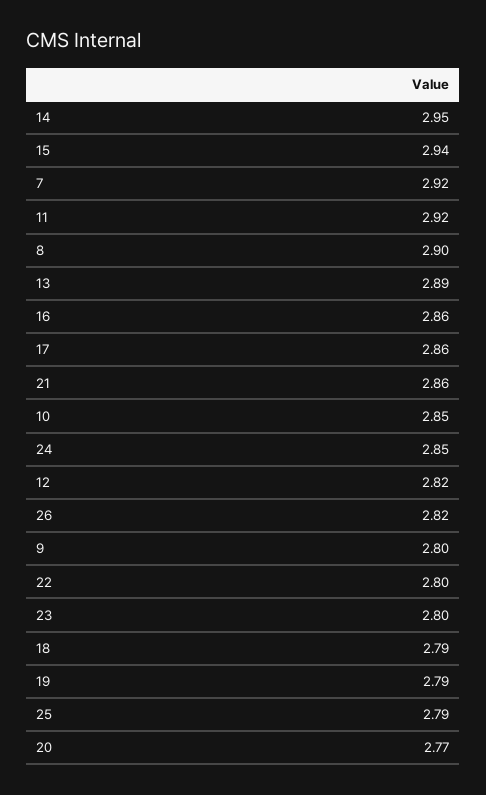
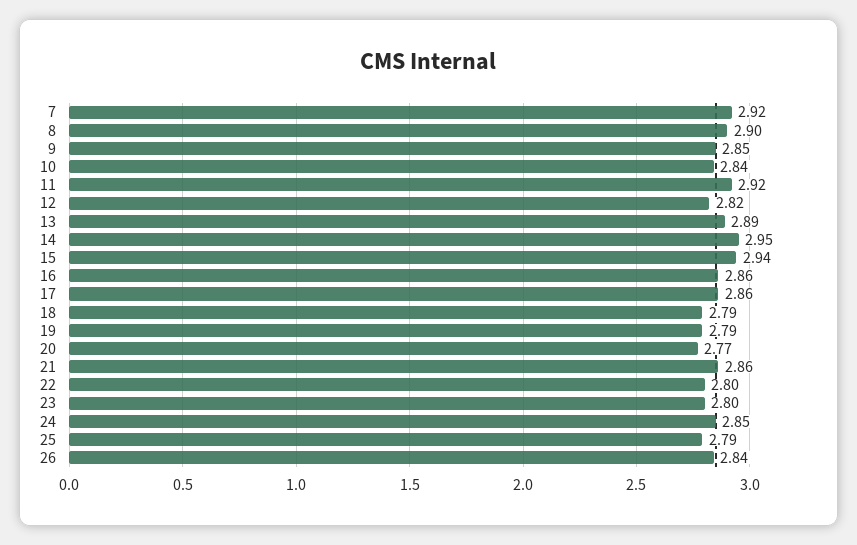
  {
    "14": 2.95,
    "15": 2.94,
    "7": 2.92,
    "11": 2.92,
    "8": 2.9,
    "13": 2.89,
    "16": 2.86,
    "17": 2.86,
    "21": 2.86,
-   "10": 2.85,
+   "10": 2.84,
    "24": 2.85,
    "12": 2.82,
-   "26": 2.82,
+   "26": 2.84,
-   "9": 2.8,
+   "9": 2.85,
    "22": 2.8,
    "23": 2.8,
    "18": 2.79,
    "19": 2.79,
    "25": 2.79,
    "20": 2.77
  }

